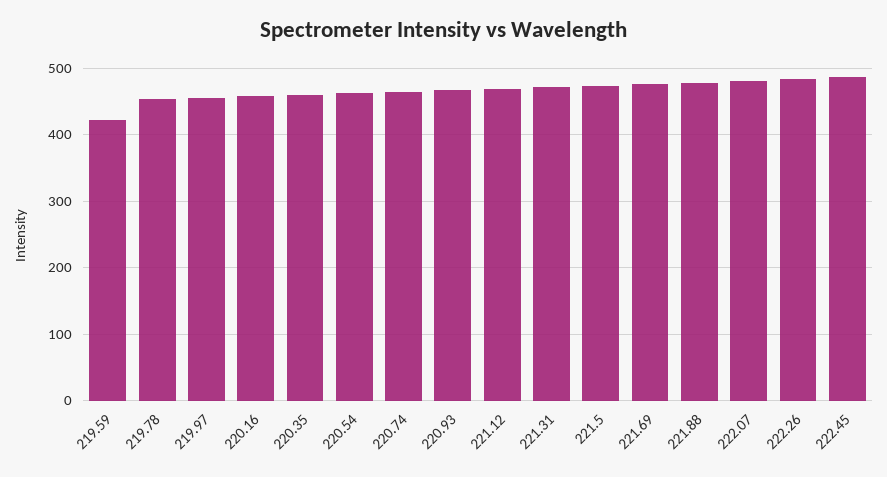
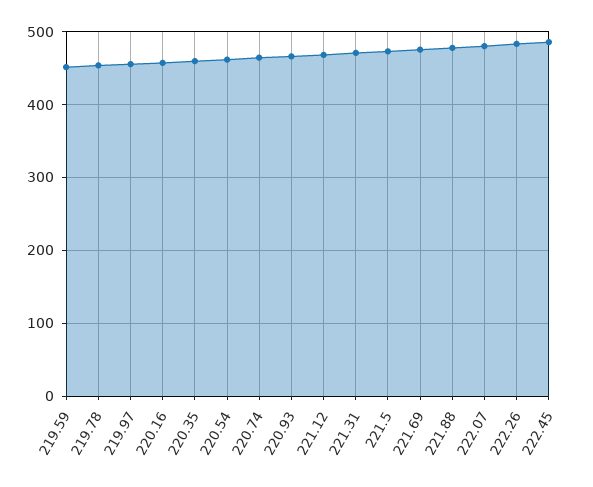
  {
-   "219.59": 420,
+   "219.59": 450,
    "219.78": 450,
    "219.97": 460,
    "220.16": 460,
    "220.35": 460,
    "220.54": 460,
    "220.74": 460,
    "220.93": 470,
    "221.12": 470,
    "221.31": 470,
    "221.5": 470,
    "221.69": 480,
    "221.88": 480,
    "222.07": 480,
    "222.26": 480,
    "222.45": 490
  }

